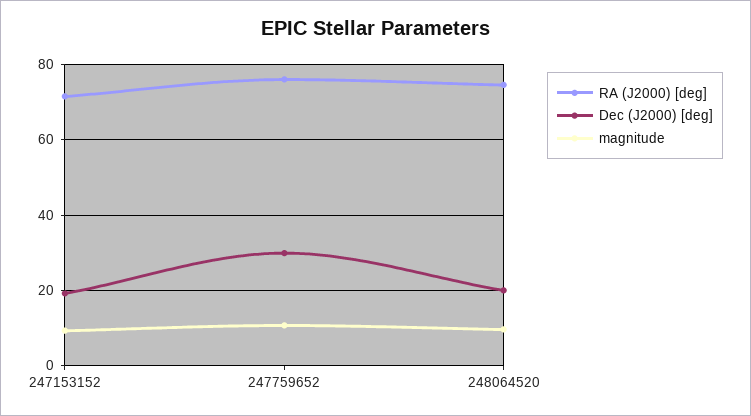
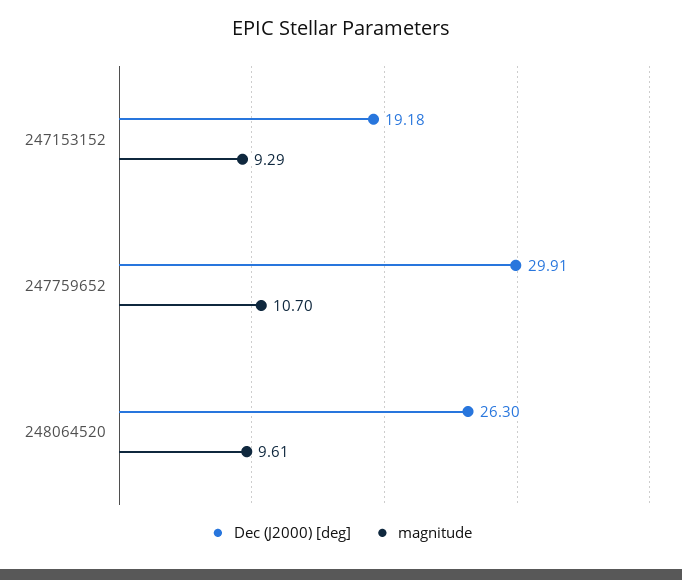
  {
-   "RA (J2000) [deg]": {
-     "247153152": 72,
-     "247759652": 76,
-     "248064520": 74
-   },
    "Dec (J2000) [deg]": {
      "247153152": 19.18,
      "247759652": 29.91,
-     "248064520": 20
+     "248064520": 26.3
    },
    "magnitude": {
      "247153152": 9.29,
      "247759652": 10.7,
      "248064520": 9.61
    }
  }

